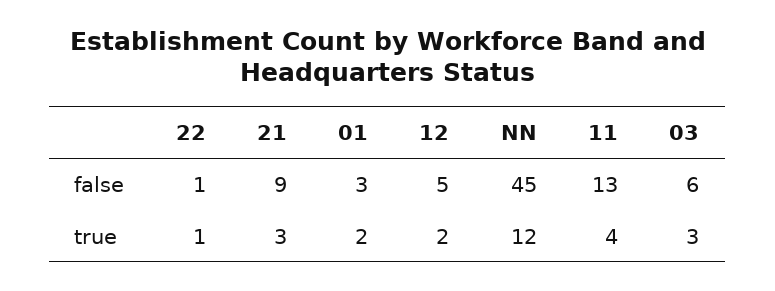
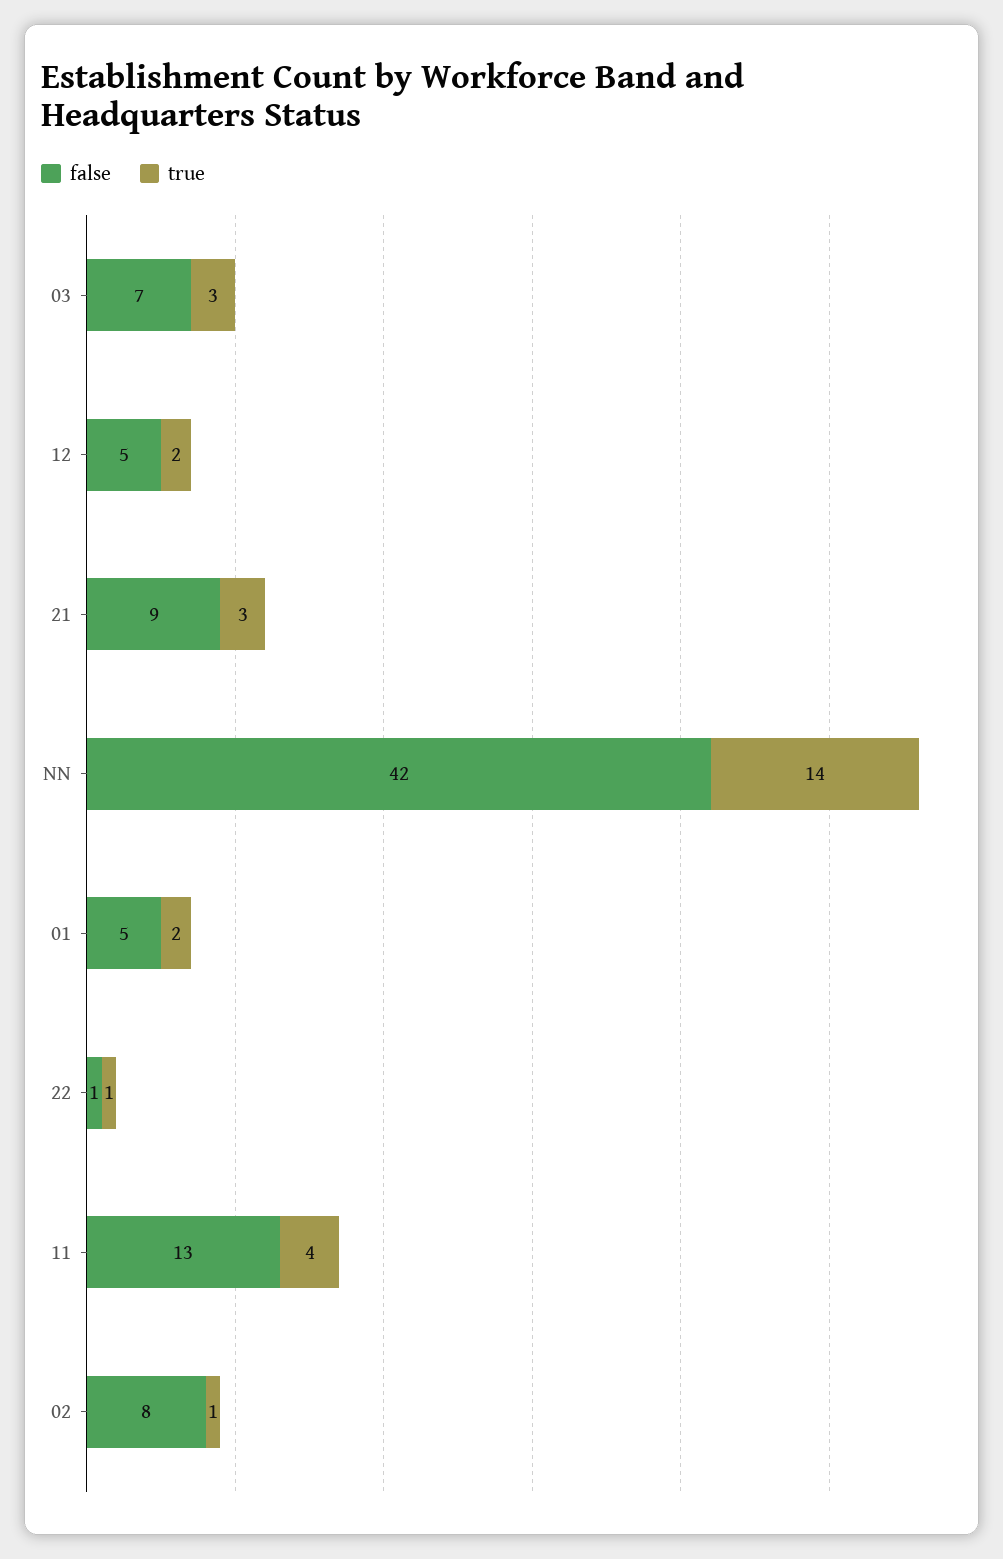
  {
    "false": {
      "22": 1,
      "21": 9,
-     "01": 3,
+     "01": 5,
      "12": 5,
-     "NN": 45,
+     "NN": 42,
      "11": 13,
-     "03": 6
+     "03": 7,
+     "02": 8
    },
    "true": {
      "22": 1,
      "21": 3,
      "01": 2,
      "12": 2,
-     "NN": 12,
+     "NN": 14,
      "11": 4,
-     "03": 3
+     "03": 3,
+     "02": 1
    }
  }

